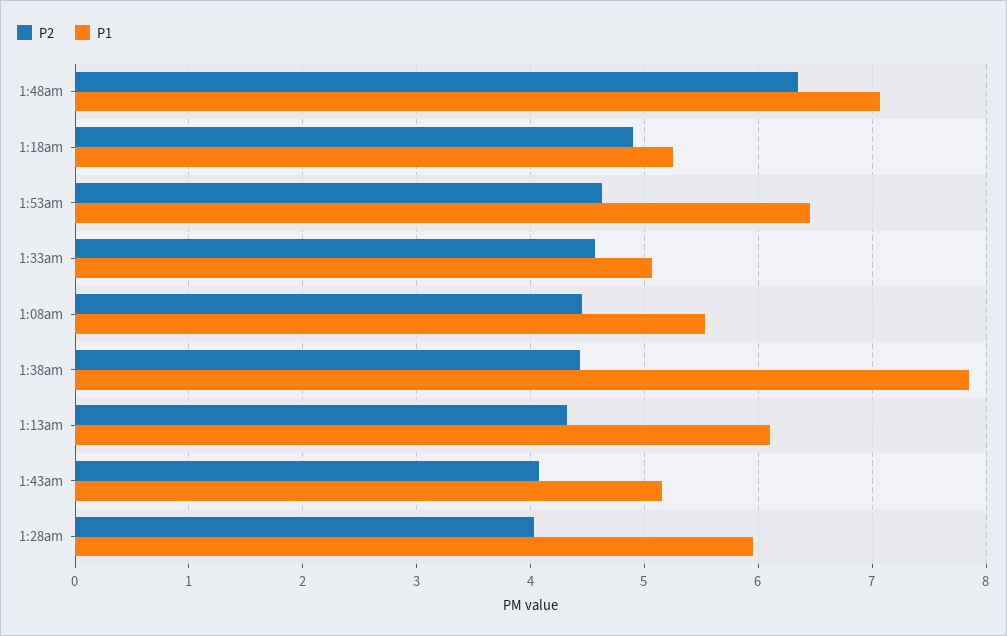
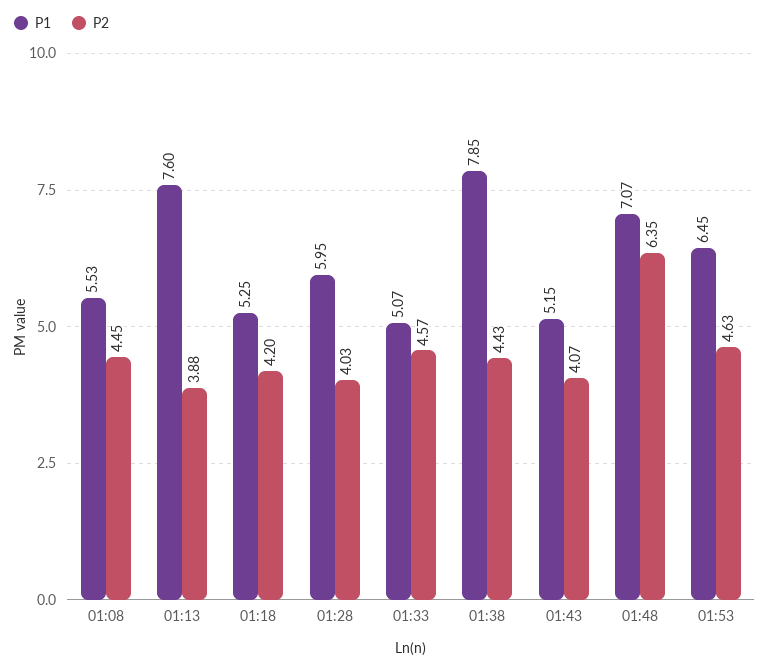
  {
    "P2": {
      "1:48am": 6.35,
-     "1:18am": 4.9,
+     "1:18am": 4.2,
      "1:53am": 4.63,
      "1:33am": 4.57,
      "1:08am": 4.45,
      "1:38am": 4.43,
-     "1:13am": 4.3,
+     "1:13am": 3.88,
      "1:43am": 4.07,
      "1:28am": 4.03
    },
    "P1": {
      "1:48am": 7.07,
      "1:18am": 5.25,
      "1:53am": 6.45,
      "1:33am": 5.07,
      "1:08am": 5.53,
      "1:38am": 7.85,
-     "1:13am": 6.1,
+     "1:13am": 7.6,
      "1:43am": 5.15,
      "1:28am": 5.95
    }
  }

